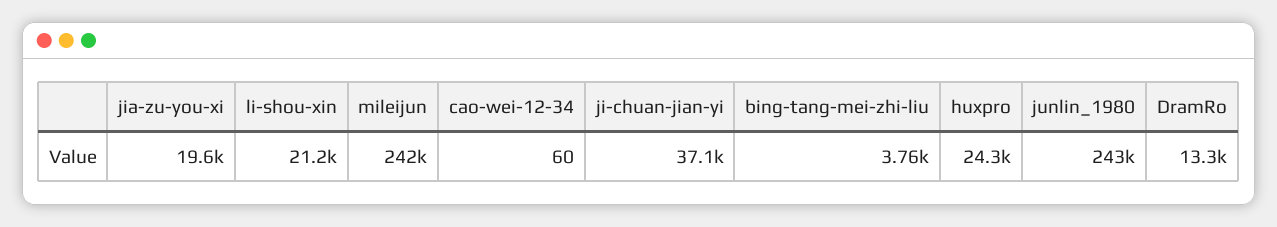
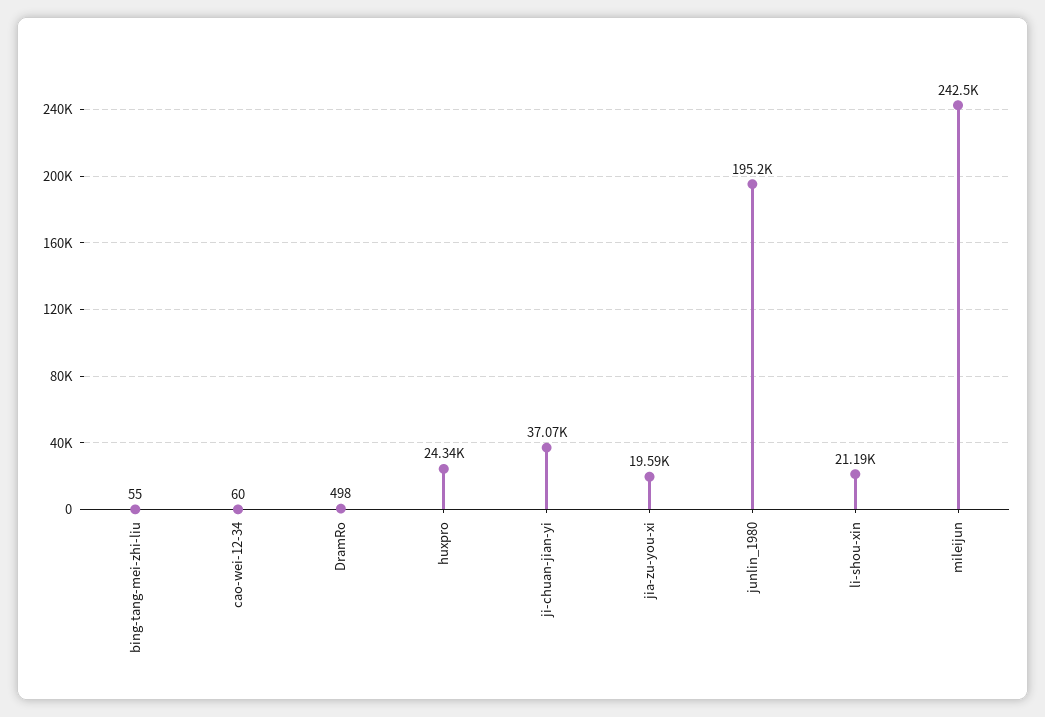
  {
    "jia-zu-you-xi": 19590,
    "li-shou-xin": 21190,
    "mileijun": 242500,
    "cao-wei-12-34": 60,
    "ji-chuan-jian-yi": 37070,
-   "bing-tang-mei-zhi-liu": 3760,
+   "bing-tang-mei-zhi-liu": 55,
    "huxpro": 24340,
-   "junlin_1980": 243000,
+   "junlin_1980": 195200,
-   "DramRo": 13300
+   "DramRo": 498
  }

